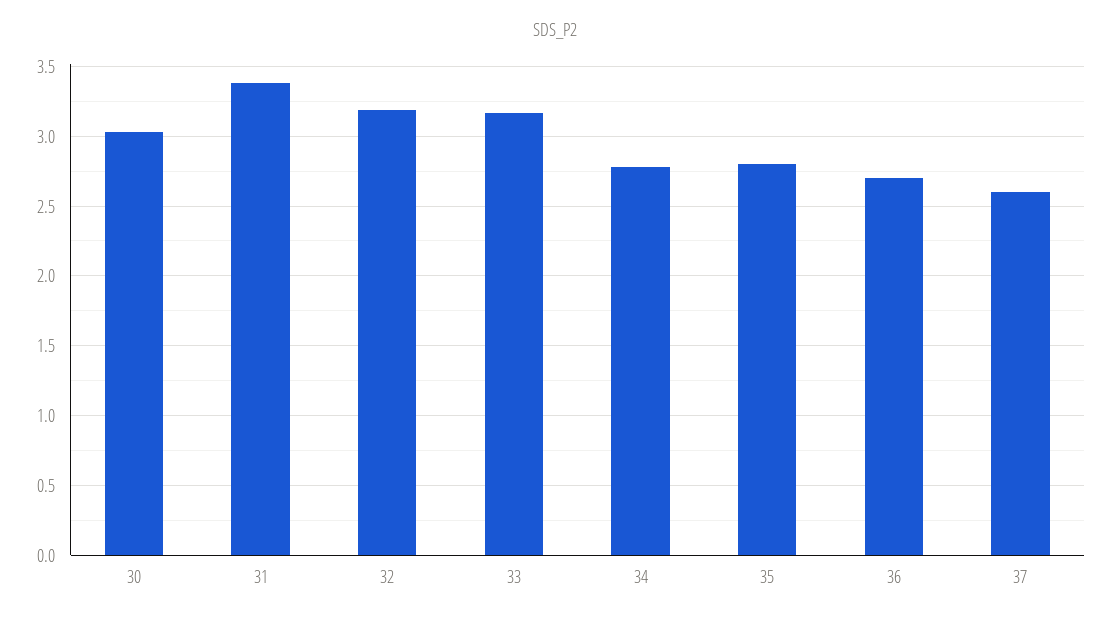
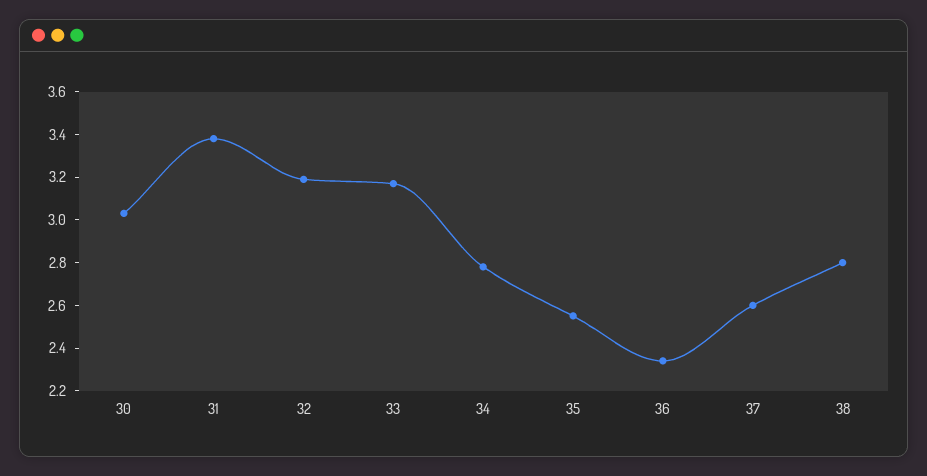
  {
    "30": 3.05,
    "31": 3.4,
    "32": 3.2,
    "33": 3.15,
    "34": 2.8,
-   "35": 2.8,
+   "35": 2.55,
-   "36": 2.7,
+   "36": 2.35,
-   "37": 2.6
+   "37": 2.6,
+   "38": 2.8
  }

